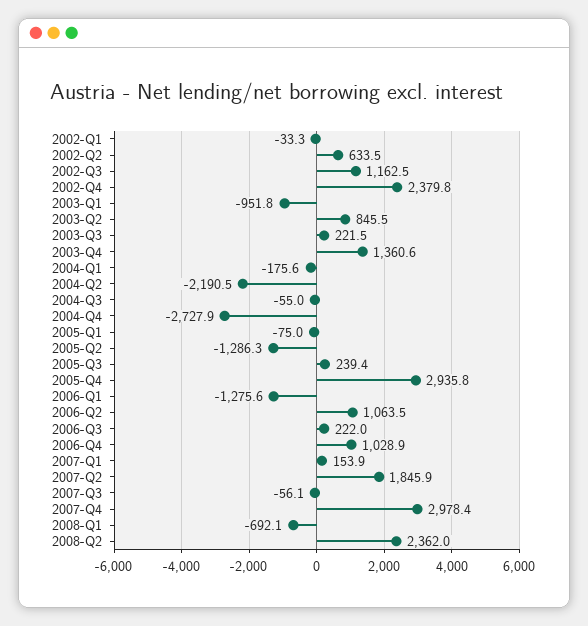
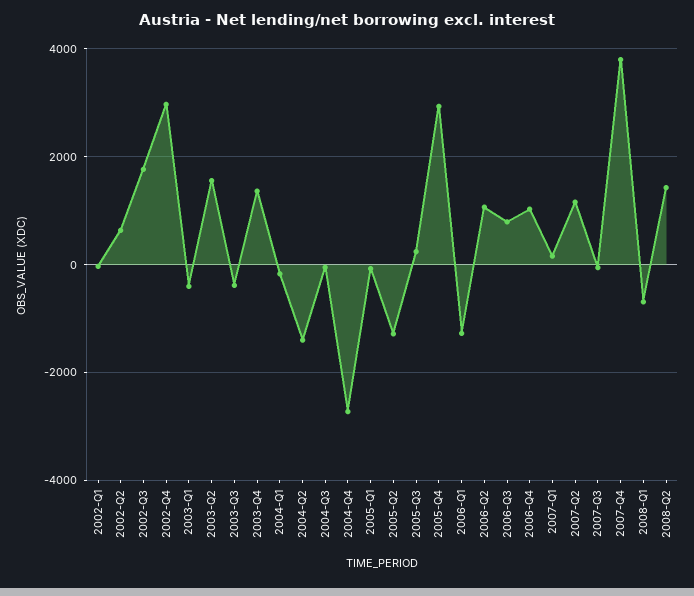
  {
    "2002-Q1": -33.3,
    "2002-Q2": 633.5,
-   "2002-Q3": 1162.5,
+   "2002-Q3": 1800,
-   "2002-Q4": 2379.8,
+   "2002-Q4": 3000,
-   "2003-Q1": -951.8,
+   "2003-Q1": -400,
-   "2003-Q2": 845.5,
+   "2003-Q2": 1600,
-   "2003-Q3": 221.5,
+   "2003-Q3": -400,
    "2003-Q4": 1360.6,
    "2004-Q1": -175.6,
-   "2004-Q2": -2190.5,
+   "2004-Q2": -1400,
    "2004-Q3": -55,
    "2004-Q4": -2727.9,
    "2005-Q1": -75,
    "2005-Q2": -1286.3,
    "2005-Q3": 239.4,
    "2005-Q4": 2935.8,
    "2006-Q1": -1275.6,
    "2006-Q2": 1063.5,
-   "2006-Q3": 222,
+   "2006-Q3": 800,
    "2006-Q4": 1028.9,
    "2007-Q1": 153.9,
-   "2007-Q2": 1845.9,
+   "2007-Q2": 1200,
    "2007-Q3": -56.1,
-   "2007-Q4": 2978.4,
+   "2007-Q4": 3800,
    "2008-Q1": -692.1,
-   "2008-Q2": 2362
+   "2008-Q2": 1400
  }

